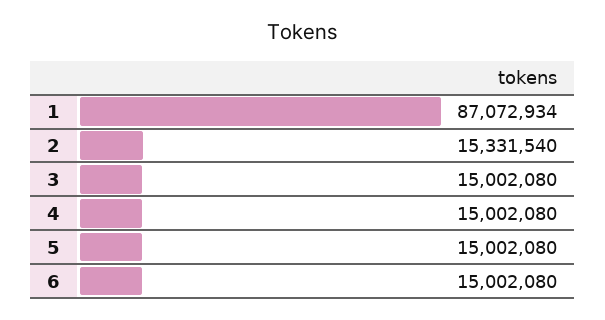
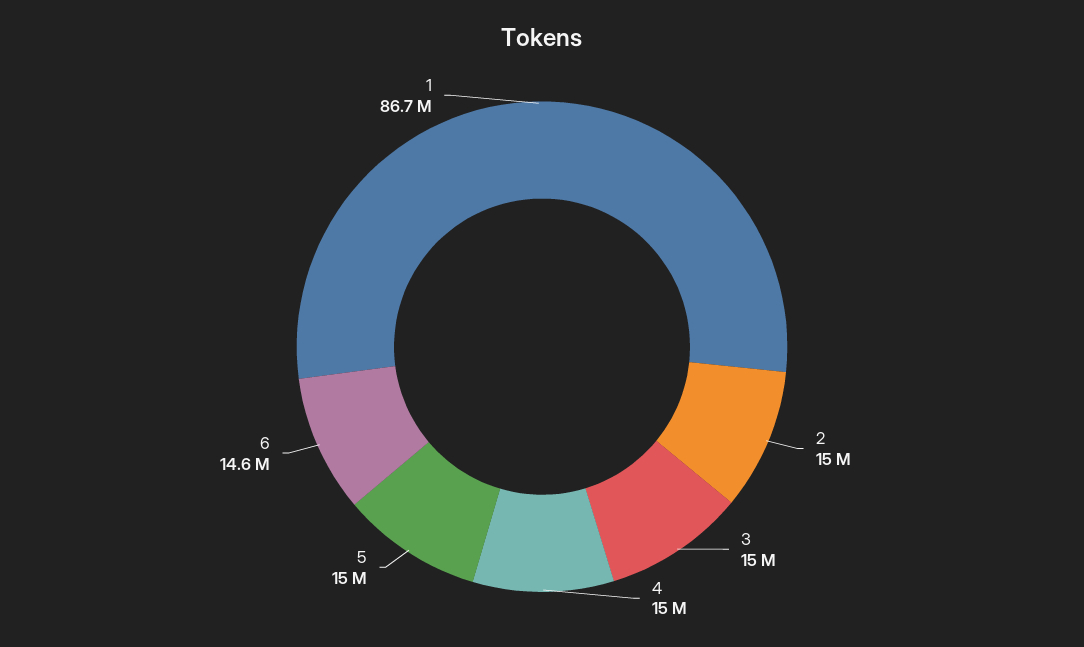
  {
-   "1": 87072934,
+   "1": 86700000,
-   "2": 15331540,
+   "2": 15000000,
    "3": 15002080,
    "4": 15002080,
    "5": 15002080,
-   "6": 15002080
+   "6": 14600000
  }

